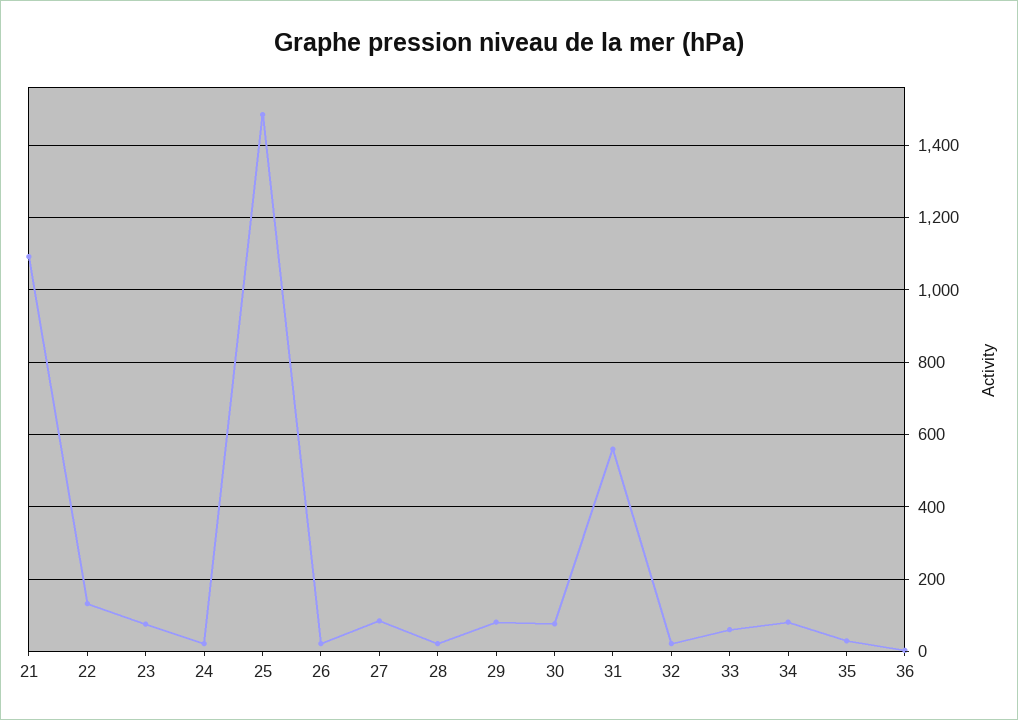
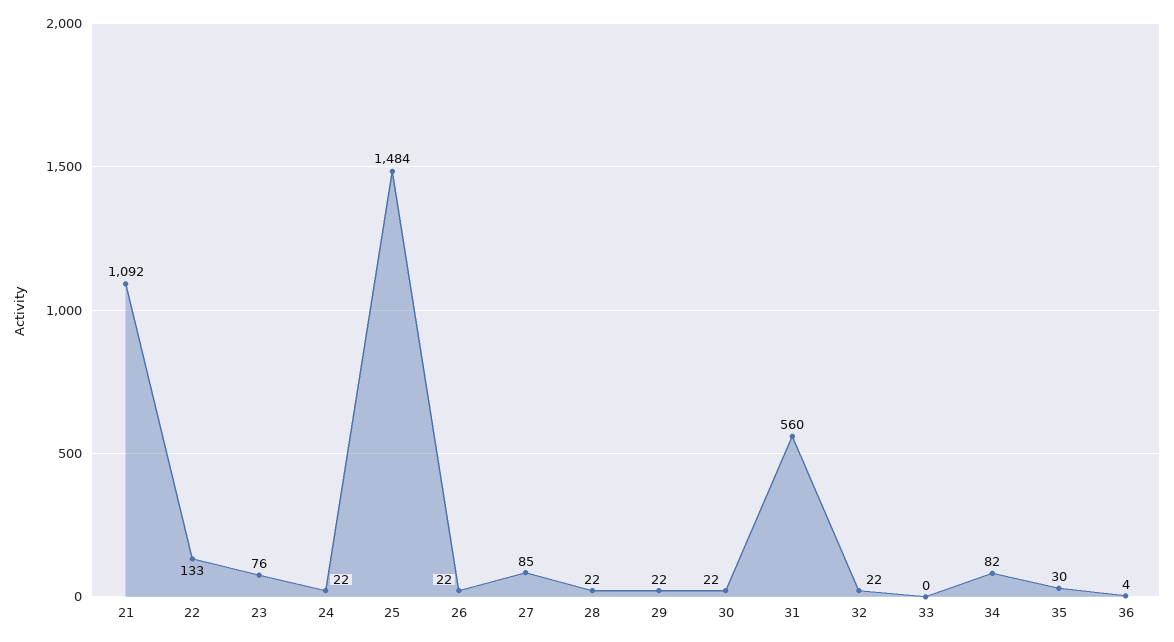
  {
    "21": 1092,
    "22": 133,
    "23": 76,
    "24": 22,
    "25": 1484,
    "26": 22,
    "27": 85,
    "28": 22,
-   "29": 80,
+   "29": 22,
-   "30": 80,
+   "30": 22,
    "31": 560,
    "32": 22,
-   "33": 60,
+   "33": 0,
    "34": 82,
    "35": 30,
    "36": 4
  }

